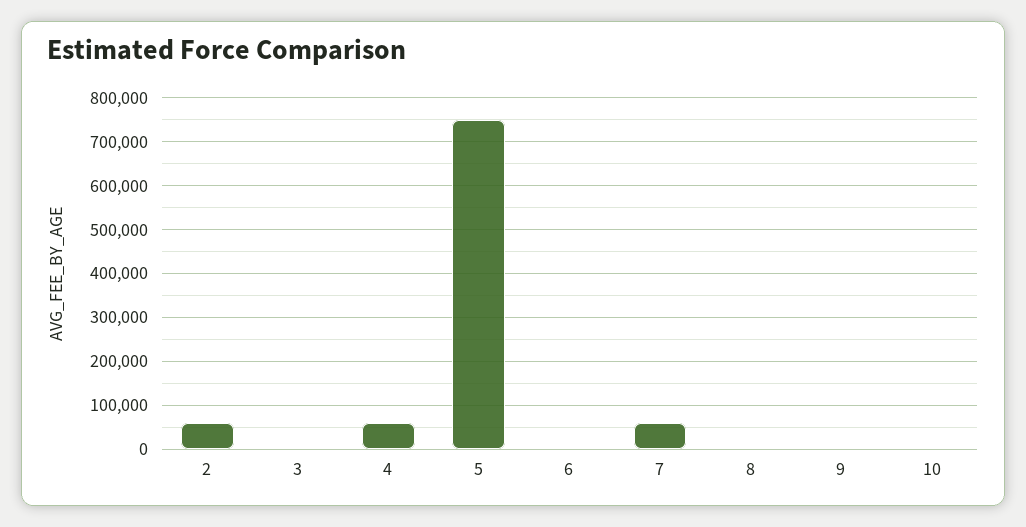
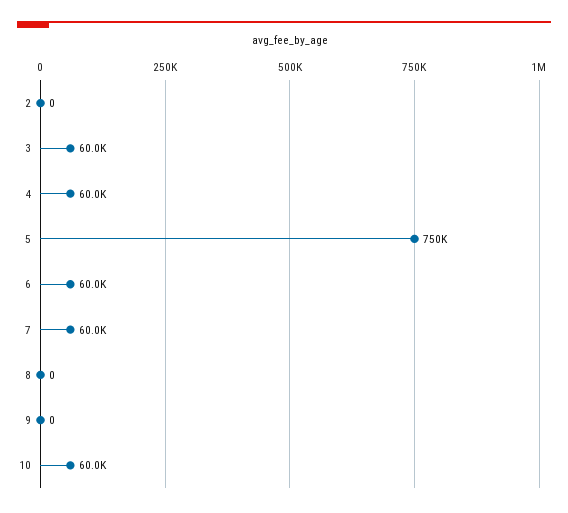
  {
-   "2": 60000,
+   "2": 0,
-   "3": 0,
+   "3": 60000,
    "4": 60000,
    "5": 750000,
-   "6": 0,
+   "6": 60000,
    "7": 60000,
    "8": 0,
    "9": 0,
-   "10": 0
+   "10": 60000
  }

